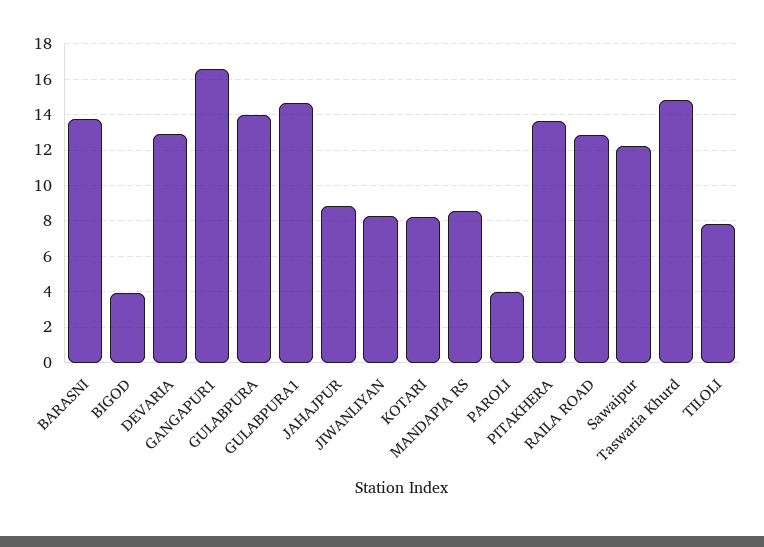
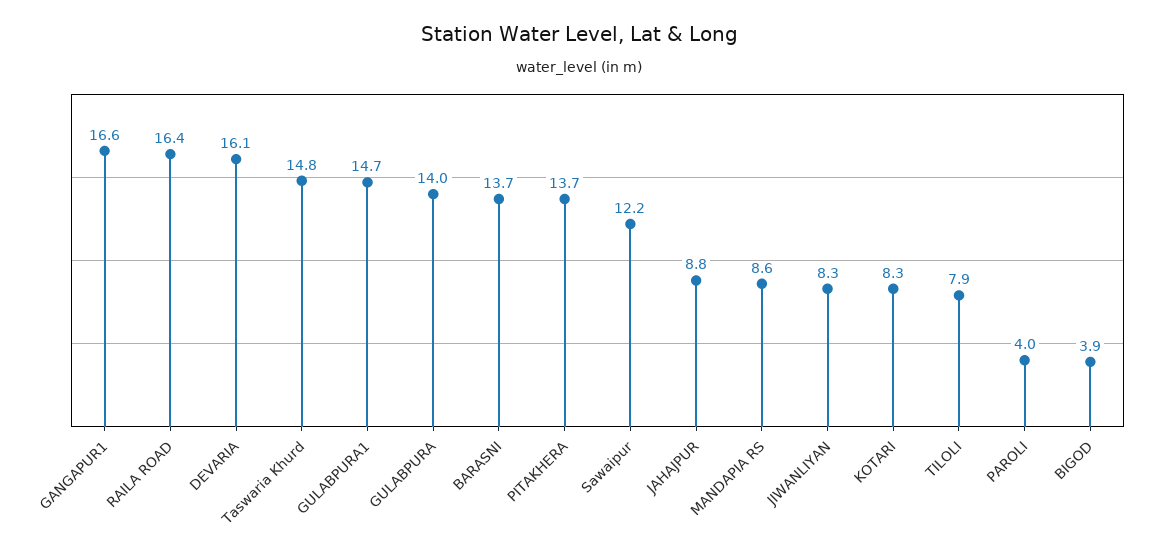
  {
    "BARASNI": 13.7,
    "BIGOD": 3.9,
-   "DEVARIA": 13,
+   "DEVARIA": 16.1,
    "GANGAPUR1": 16.6,
    "GULABPURA": 14,
    "GULABPURA1": 14.7,
    "JAHAJPUR": 8.8,
    "JIWANLIYAN": 8.3,
    "KOTARI": 8.3,
    "MANDAPIA RS": 8.6,
    "PAROLI": 4,
    "PITAKHERA": 13.7,
-   "RAILA ROAD": 13,
+   "RAILA ROAD": 16.4,
    "Sawaipur": 12.2,
    "Taswaria Khurd": 14.8,
    "TILOLI": 7.9
  }

